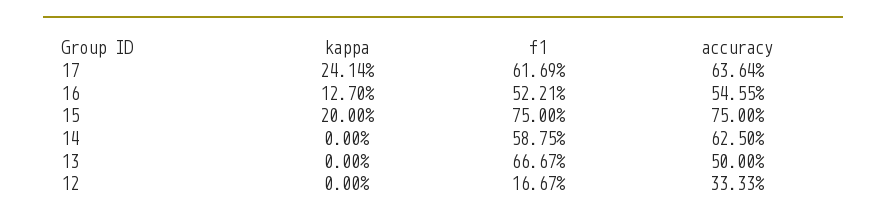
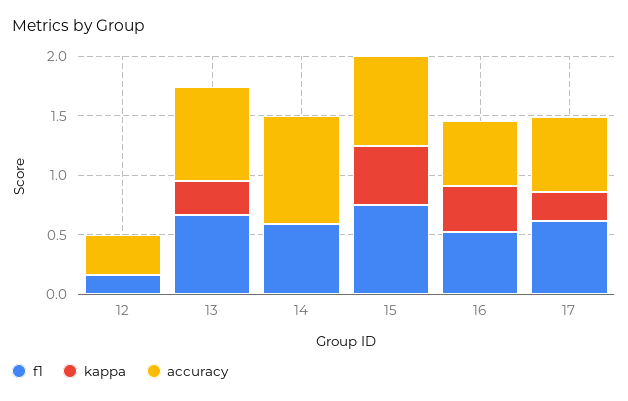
  {
    "kappa": {
      "17": 0.2414,
-     "16": 0.127,
+     "16": 0.4,
-     "15": 0.2,
+     "15": 0.5,
      "14": 0,
-     "13": 0,
+     "13": 0.3,
      "12": 0
    },
    "f1": {
      "17": 0.6169,
      "16": 0.5221,
      "15": 0.75,
      "14": 0.5875,
      "13": 0.6667,
      "12": 0.1667
    },
    "accuracy": {
      "17": 0.6364,
      "16": 0.5455,
      "15": 0.75,
-     "14": 0.625,
+     "14": 0.9,
-     "13": 0.5,
+     "13": 0.8,
      "12": 0.3333
    }
  }

